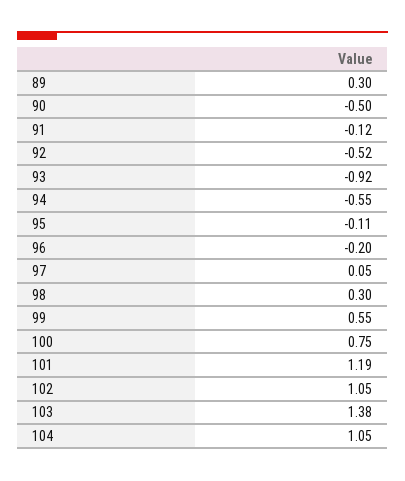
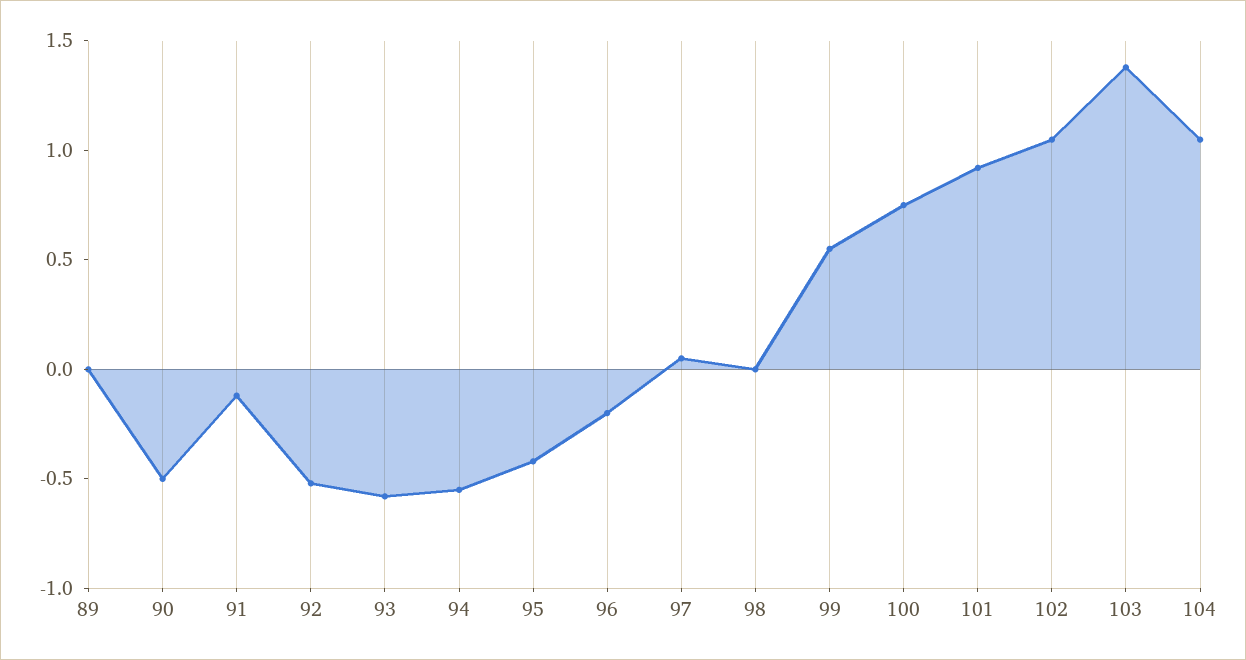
  {
-   "89": 0.3,
+   "89": 0,
    "90": -0.5,
    "91": -0.12,
    "92": -0.52,
-   "93": -0.92,
+   "93": -0.6,
    "94": -0.55,
-   "95": -0.11,
+   "95": -0.4,
    "96": -0.2,
    "97": 0.05,
-   "98": 0.3,
+   "98": 0,
    "99": 0.55,
    "100": 0.75,
-   "101": 1.19,
+   "101": 0.9,
    "102": 1.05,
    "103": 1.38,
    "104": 1.05
  }

